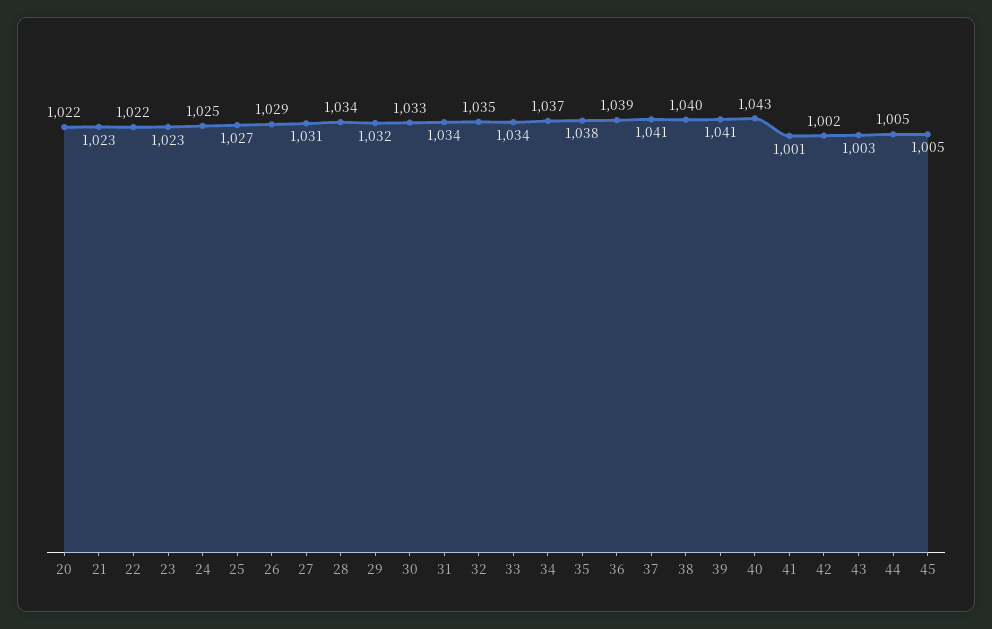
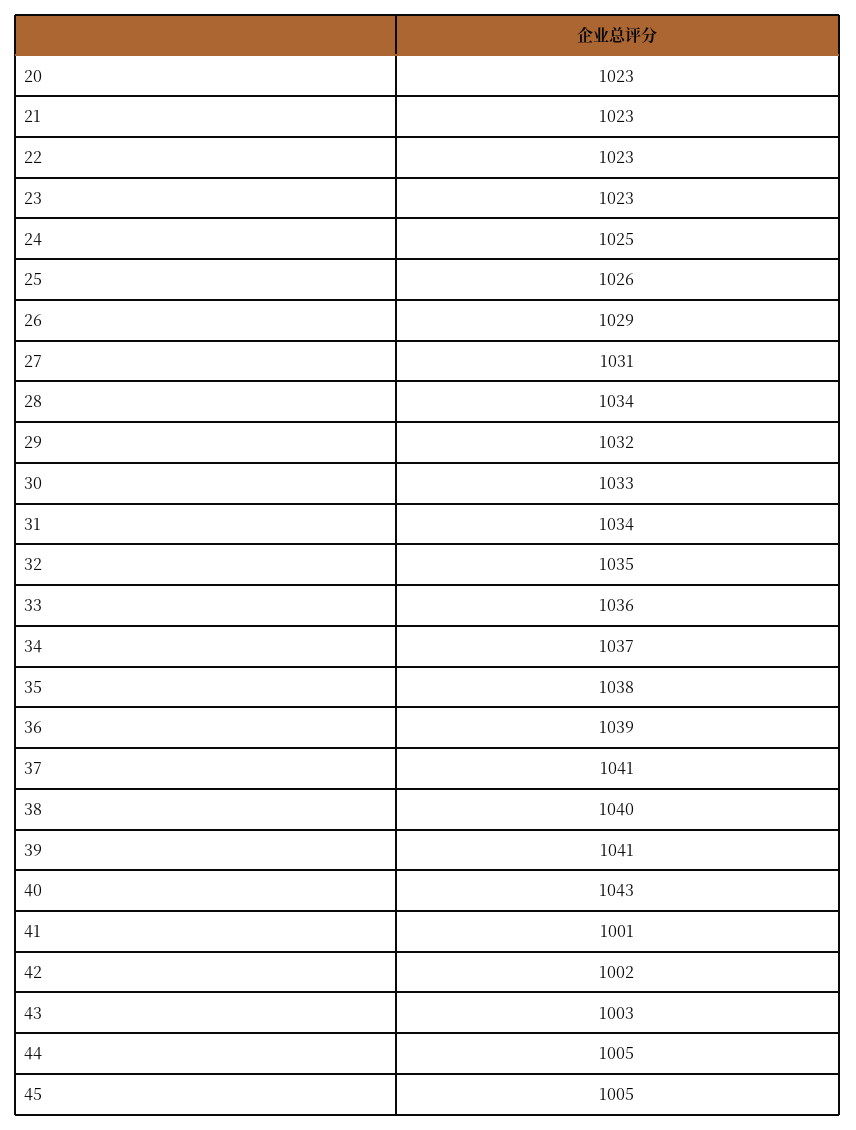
  {
-   "20": 1022,
+   "20": 1023,
    "21": 1023,
-   "22": 1022,
+   "22": 1023,
    "23": 1023,
    "24": 1025,
-   "25": 1027,
+   "25": 1026,
    "26": 1029,
    "27": 1031,
    "28": 1034,
    "29": 1032,
    "30": 1033,
    "31": 1034,
    "32": 1035,
-   "33": 1034,
+   "33": 1036,
    "34": 1037,
    "35": 1038,
    "36": 1039,
    "37": 1041,
    "38": 1040,
    "39": 1041,
    "40": 1043,
    "41": 1001,
    "42": 1002,
    "43": 1003,
    "44": 1005,
    "45": 1005
  }

